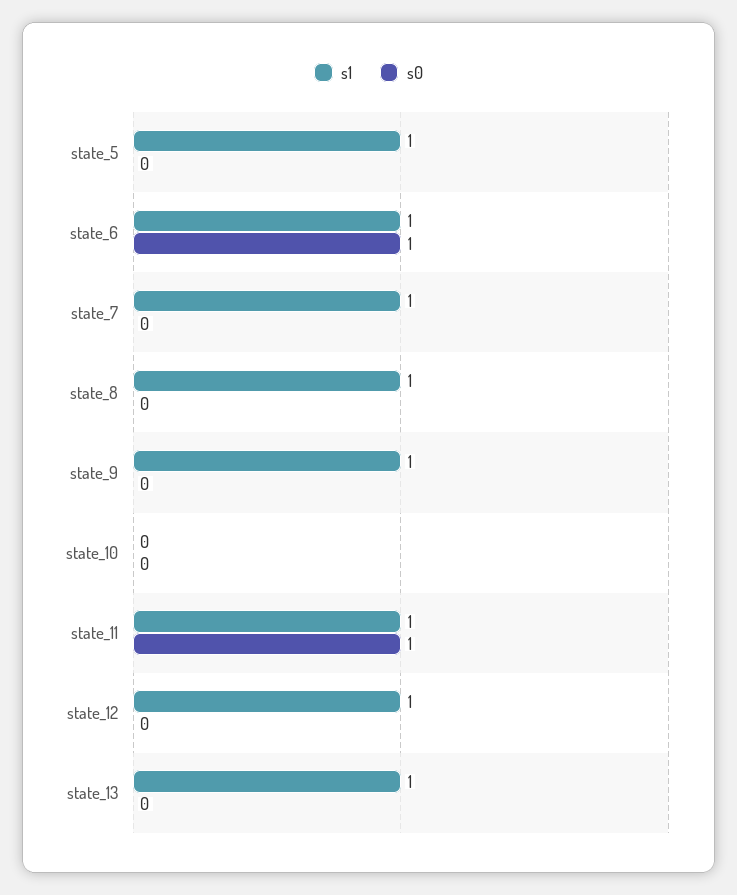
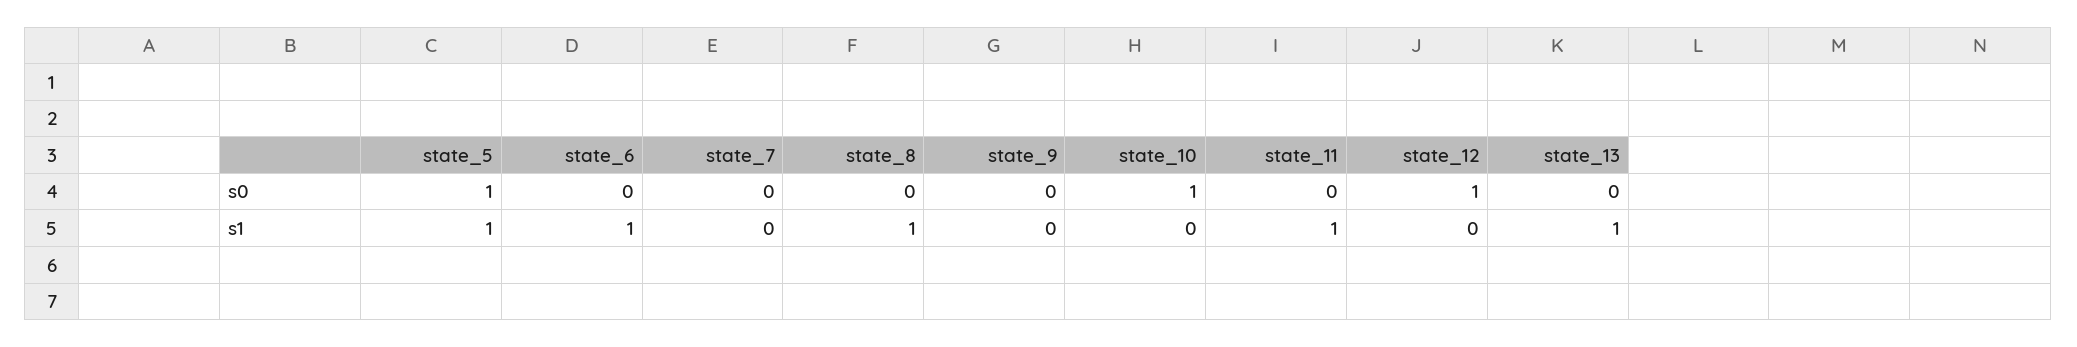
  {
    "s1": {
      "state_5": 1,
      "state_6": 1,
-     "state_7": 1,
+     "state_7": 0,
      "state_8": 1,
-     "state_9": 1,
+     "state_9": 0,
      "state_10": 0,
      "state_11": 1,
-     "state_12": 1,
+     "state_12": 0,
      "state_13": 1
    },
    "s0": {
-     "state_5": 0,
+     "state_5": 1,
-     "state_6": 1,
+     "state_6": 0,
      "state_7": 0,
      "state_8": 0,
      "state_9": 0,
-     "state_10": 0,
+     "state_10": 1,
-     "state_11": 1,
+     "state_11": 0,
-     "state_12": 0,
+     "state_12": 1,
      "state_13": 0
    }
  }

